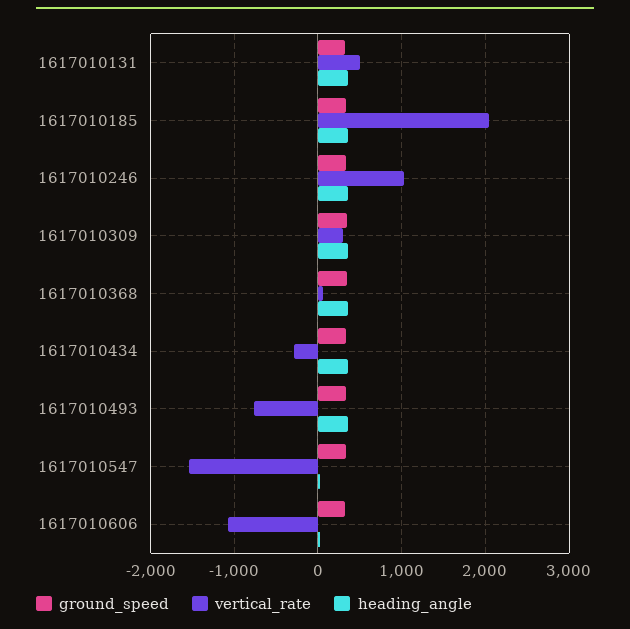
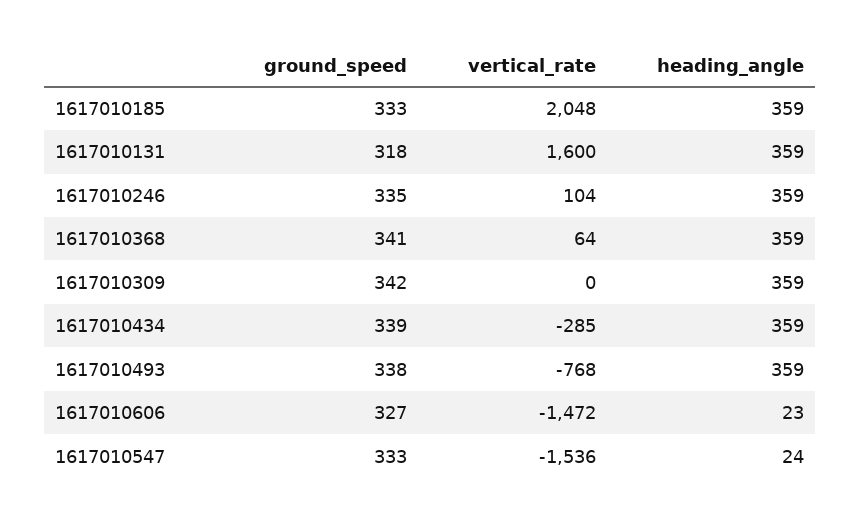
  {
    "ground_speed": {
      "1617010131": 318,
      "1617010185": 333,
      "1617010246": 335,
      "1617010309": 342,
      "1617010368": 341,
      "1617010434": 339,
      "1617010493": 338,
      "1617010547": 333,
      "1617010606": 327
    },
    "vertical_rate": {
-     "1617010131": 500,
+     "1617010131": 1600,
      "1617010185": 2048,
-     "1617010246": 1000,
+     "1617010246": 104,
-     "1617010309": 300,
+     "1617010309": 0,
      "1617010368": 64,
      "1617010434": -285,
      "1617010493": -768,
      "1617010547": -1536,
-     "1617010606": -1100
+     "1617010606": -1472
    },
    "heading_angle": {
      "1617010131": 359,
      "1617010185": 359,
      "1617010246": 359,
      "1617010309": 359,
      "1617010368": 359,
      "1617010434": 359,
      "1617010493": 359,
      "1617010547": 24,
      "1617010606": 23
    }
  }

